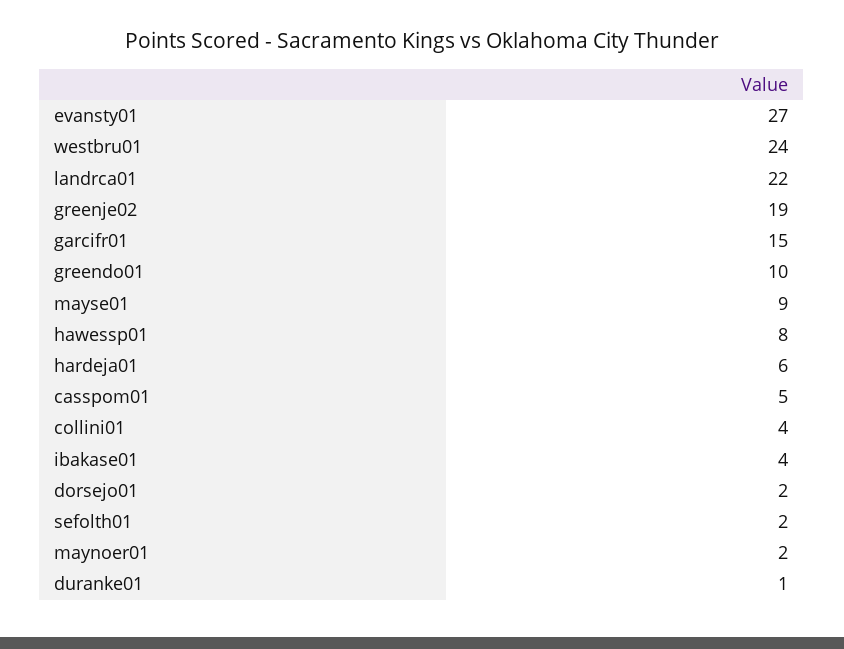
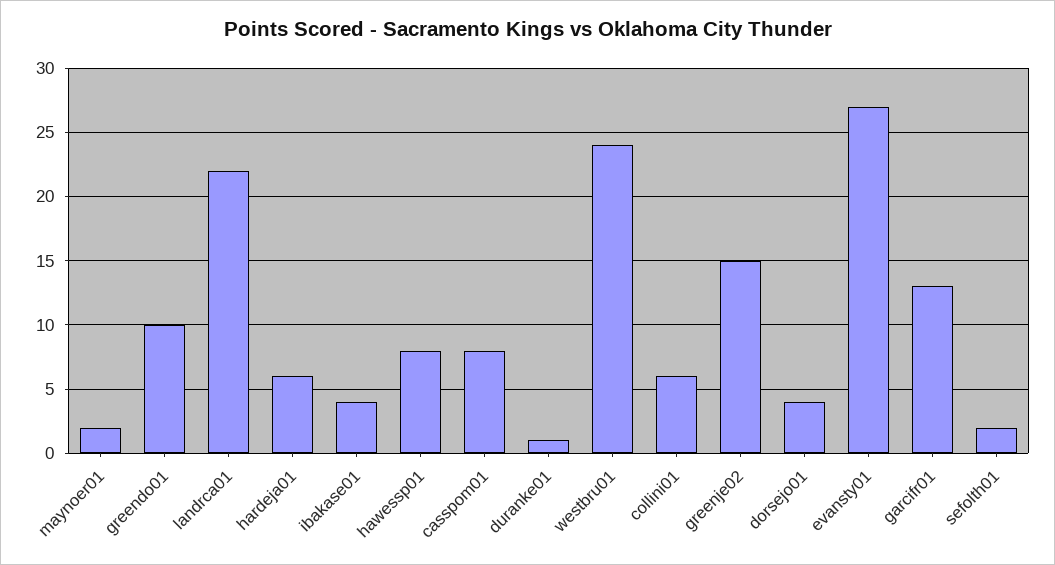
  {
    "evansty01": 27,
    "westbru01": 24,
    "landrca01": 22,
-   "greenje02": 19,
+   "greenje02": 15,
-   "garcifr01": 15,
+   "garcifr01": 13,
    "greendo01": 10,
-   "mayse01": 9,
    "hawessp01": 8,
    "hardeja01": 6,
-   "casspom01": 5,
+   "casspom01": 8,
-   "collini01": 4,
+   "collini01": 6,
    "ibakase01": 4,
-   "dorsejo01": 2,
+   "dorsejo01": 4,
    "sefolth01": 2,
    "maynoer01": 2,
    "duranke01": 1
  }

